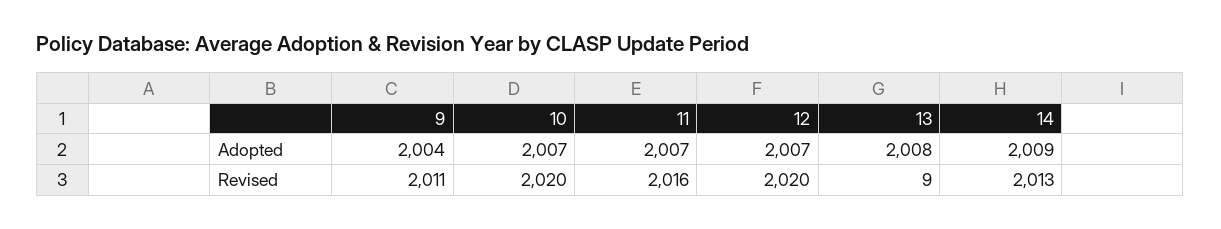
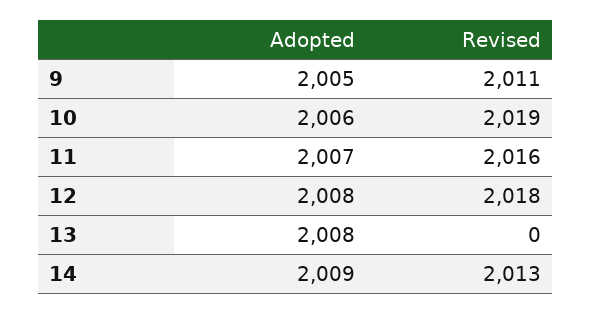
  {
    "9": {
-     "Adopted": 2004,
+     "Adopted": 2005,
      "Revised": 2011
    },
    "10": {
-     "Adopted": 2007,
+     "Adopted": 2006,
-     "Revised": 2020
+     "Revised": 2019
    },
    "11": {
      "Adopted": 2007,
      "Revised": 2016
    },
    "12": {
-     "Adopted": 2007,
+     "Adopted": 2008,
-     "Revised": 2020
+     "Revised": 2018
    },
    "13": {
      "Adopted": 2008,
-     "Revised": 9
+     "Revised": 0
    },
    "14": {
      "Adopted": 2009,
      "Revised": 2013
    }
  }

